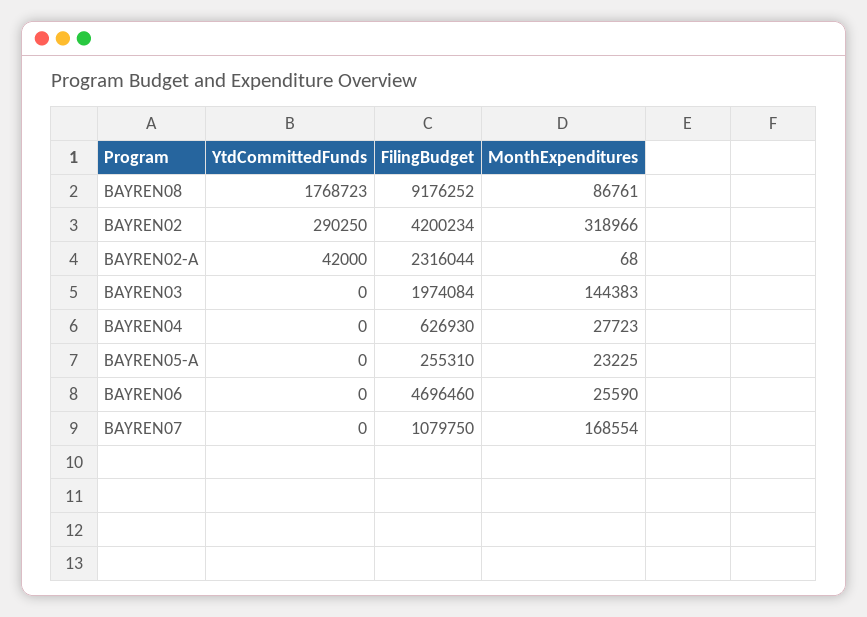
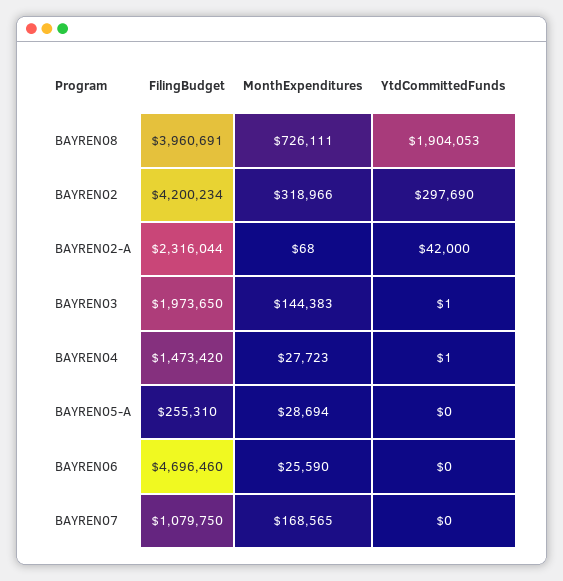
  {
    "YtdCommittedFunds": {
-     "BAYREN08": 1768723,
+     "BAYREN08": 1904053,
-     "BAYREN02": 290250,
+     "BAYREN02": 297690,
      "BAYREN02-A": 42000,
-     "BAYREN03": 0,
+     "BAYREN03": 1,
-     "BAYREN04": 0,
+     "BAYREN04": 1,
      "BAYREN05-A": 0,
      "BAYREN06": 0,
      "BAYREN07": 0
    },
    "FilingBudget": {
-     "BAYREN08": 9176252,
+     "BAYREN08": 3960691,
      "BAYREN02": 4200234,
      "BAYREN02-A": 2316044,
-     "BAYREN03": 1974084,
+     "BAYREN03": 1973650,
-     "BAYREN04": 626930,
+     "BAYREN04": 1473420,
      "BAYREN05-A": 255310,
      "BAYREN06": 4696460,
      "BAYREN07": 1079750
    },
    "MonthExpenditures": {
-     "BAYREN08": 86761,
+     "BAYREN08": 726111,
      "BAYREN02": 318966,
      "BAYREN02-A": 68,
      "BAYREN03": 144383,
      "BAYREN04": 27723,
-     "BAYREN05-A": 23225,
+     "BAYREN05-A": 28694,
      "BAYREN06": 25590,
-     "BAYREN07": 168554
+     "BAYREN07": 168565
    }
  }

